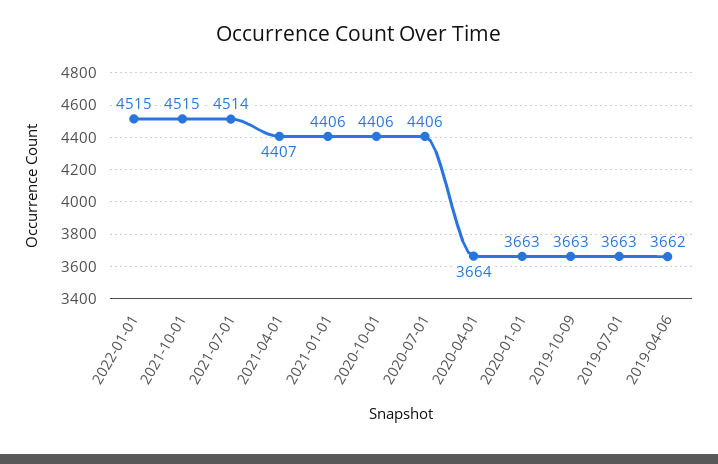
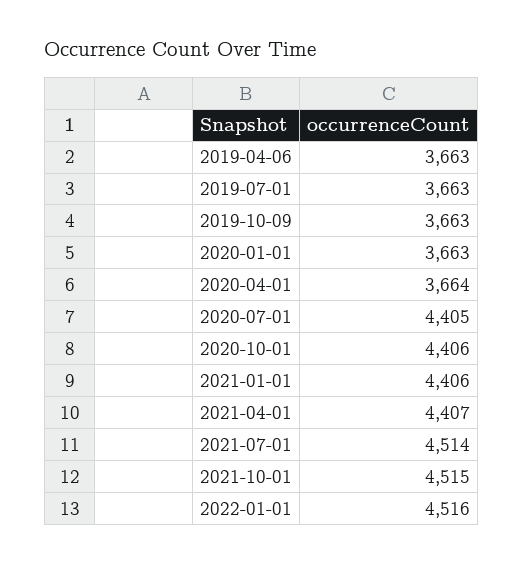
  {
-   "2022-01-01": 4515,
+   "2022-01-01": 4516,
    "2021-10-01": 4515,
    "2021-07-01": 4514,
    "2021-04-01": 4407,
    "2021-01-01": 4406,
    "2020-10-01": 4406,
-   "2020-07-01": 4406,
+   "2020-07-01": 4405,
    "2020-04-01": 3664,
    "2020-01-01": 3663,
    "2019-10-09": 3663,
    "2019-07-01": 3663,
-   "2019-04-06": 3662
+   "2019-04-06": 3663
  }

